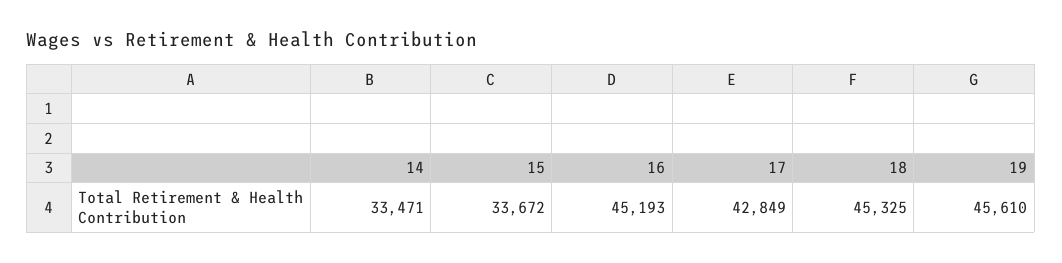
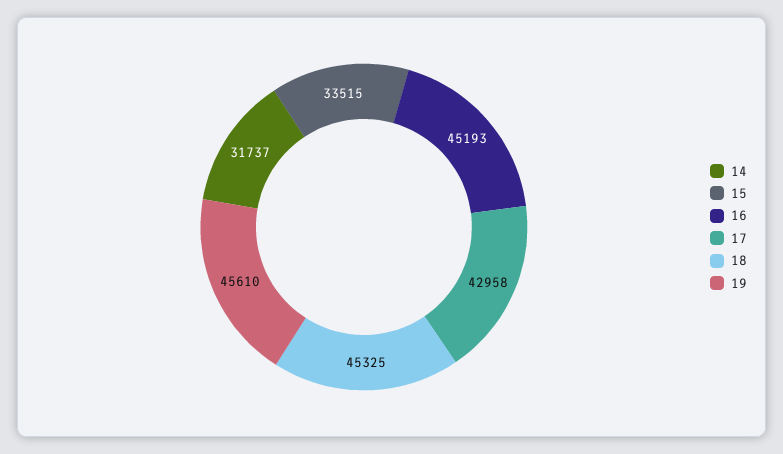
  {
-   "14": 33471,
+   "14": 31737,
-   "15": 33672,
+   "15": 33515,
    "16": 45193,
-   "17": 42849,
+   "17": 42958,
    "18": 45325,
    "19": 45610
  }

